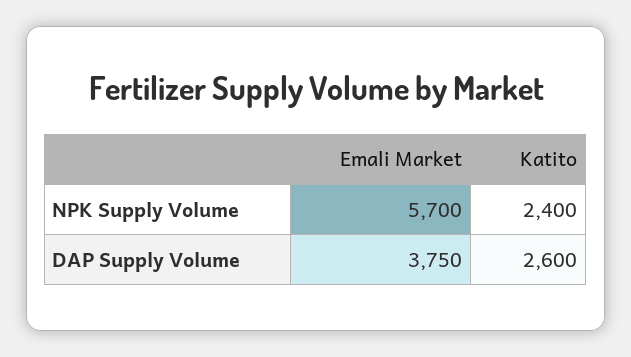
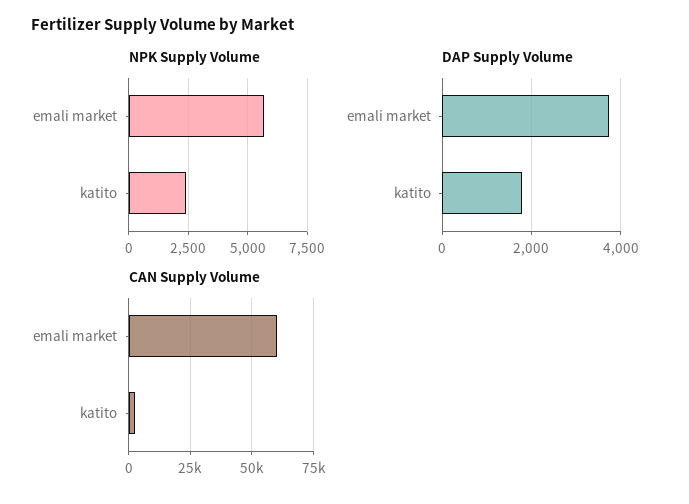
  {
    "NPK Supply Volume": {
      "Emali Market": 5700,
      "Katito": 2400
    },
    "DAP Supply Volume": {
      "Emali Market": 3750,
-     "Katito": 2600
+     "Katito": 1800
-   }
+   },
+   "CAN Supply Volume": {
+     "Emali Market": 60000,
+     "Katito": 2500
+   }
  }

